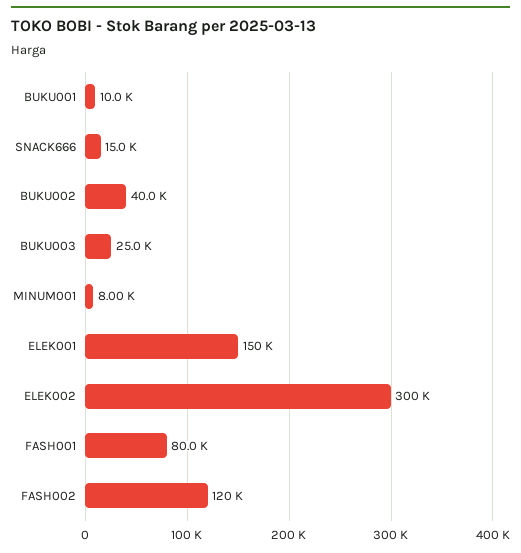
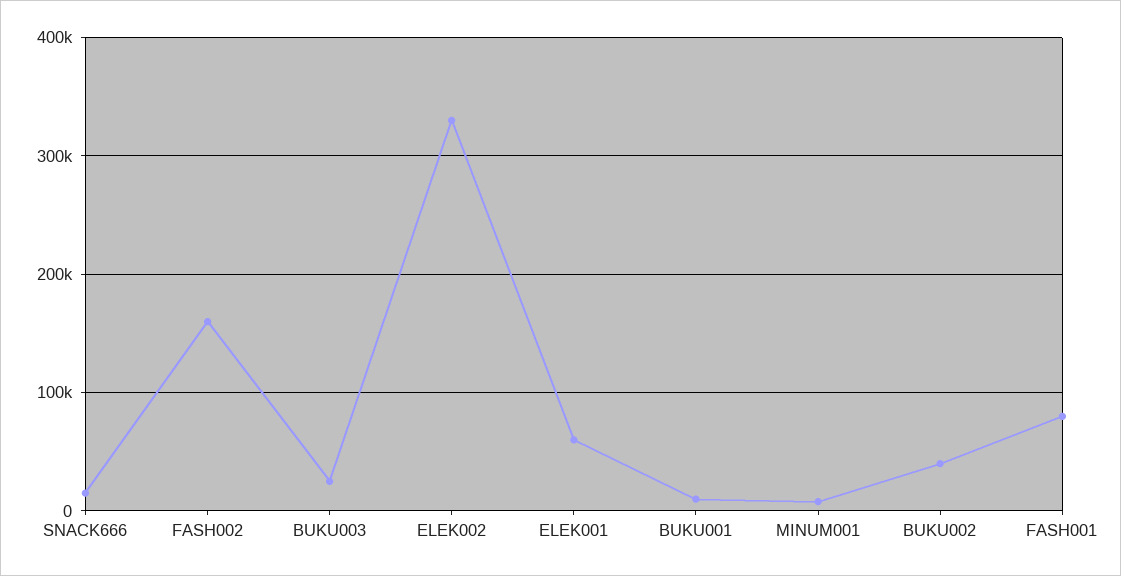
  {
    "BUKU001": 10000,
    "SNACK666": 15000,
    "BUKU002": 40000,
    "BUKU003": 25000,
    "MINUM001": 8000,
-   "ELEK001": 150000,
+   "ELEK001": 60000,
-   "ELEK002": 300000,
+   "ELEK002": 330000,
    "FASH001": 80000,
-   "FASH002": 120000
+   "FASH002": 160000
  }

